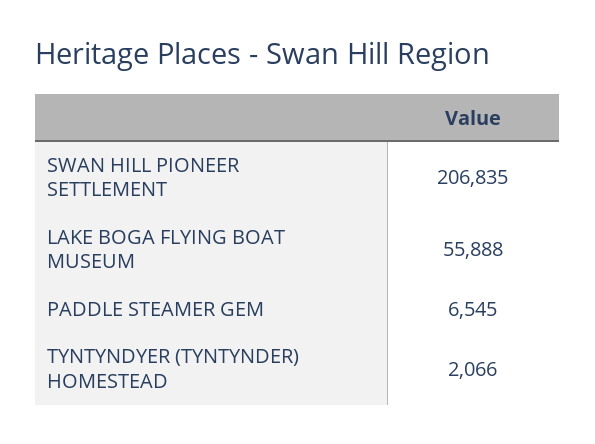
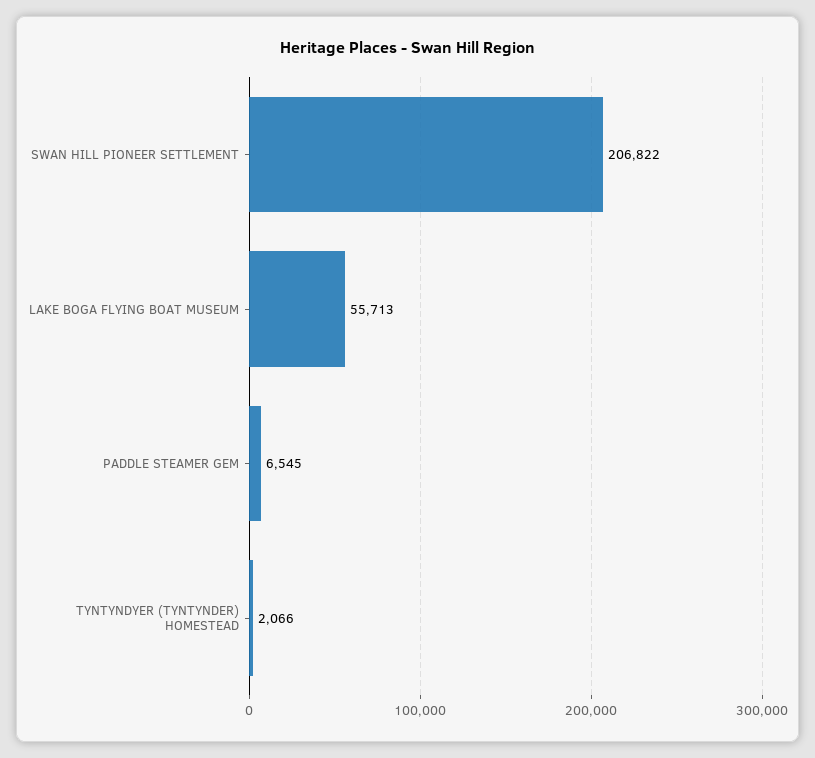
  {
-   "SWAN HILL PIONEER SETTLEMENT": 206835,
+   "SWAN HILL PIONEER SETTLEMENT": 206822,
-   "LAKE BOGA FLYING BOAT MUSEUM": 55888,
+   "LAKE BOGA FLYING BOAT MUSEUM": 55713,
    "PADDLE STEAMER GEM": 6545,
    "TYNTYNDYER (TYNTYNDER) HOMESTEAD": 2066
  }

